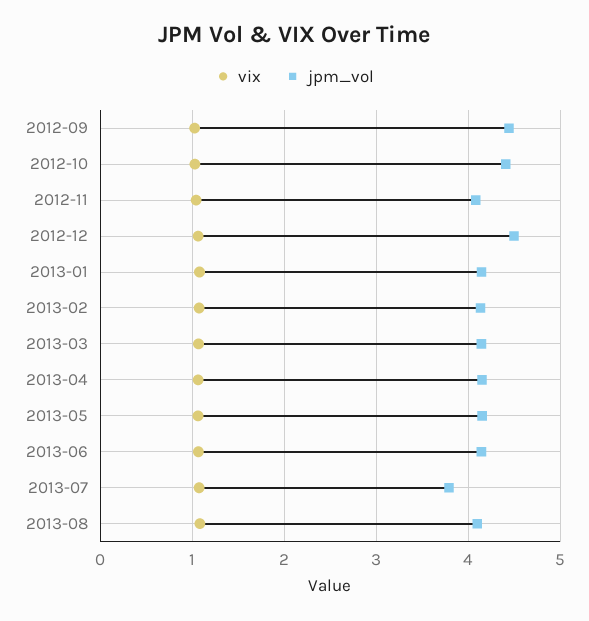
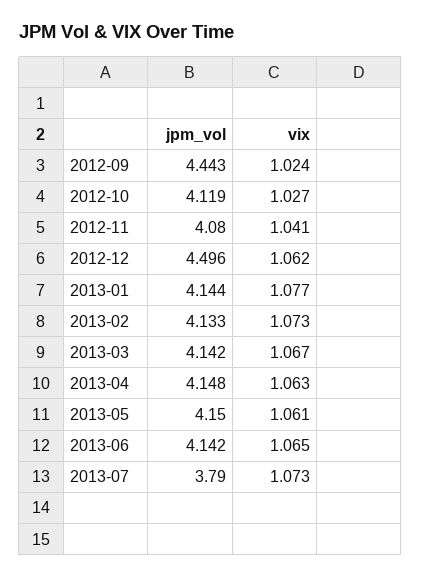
  {
    "vix": {
      "2012-09": 1.024,
      "2012-10": 1.027,
      "2012-11": 1.041,
      "2012-12": 1.062,
      "2013-01": 1.077,
      "2013-02": 1.073,
      "2013-03": 1.067,
      "2013-04": 1.063,
      "2013-05": 1.061,
      "2013-06": 1.065,
-     "2013-07": 1.073,
+     "2013-07": 1.073
-     "2013-08": 1.1
    },
    "jpm_vol": {
      "2012-09": 4.443,
-     "2012-10": 4.4,
+     "2012-10": 4.119,
      "2012-11": 4.08,
      "2012-12": 4.496,
      "2013-01": 4.144,
      "2013-02": 4.133,
      "2013-03": 4.142,
      "2013-04": 4.148,
      "2013-05": 4.15,
      "2013-06": 4.142,
-     "2013-07": 3.79,
+     "2013-07": 3.79
-     "2013-08": 4.1
    }
  }

